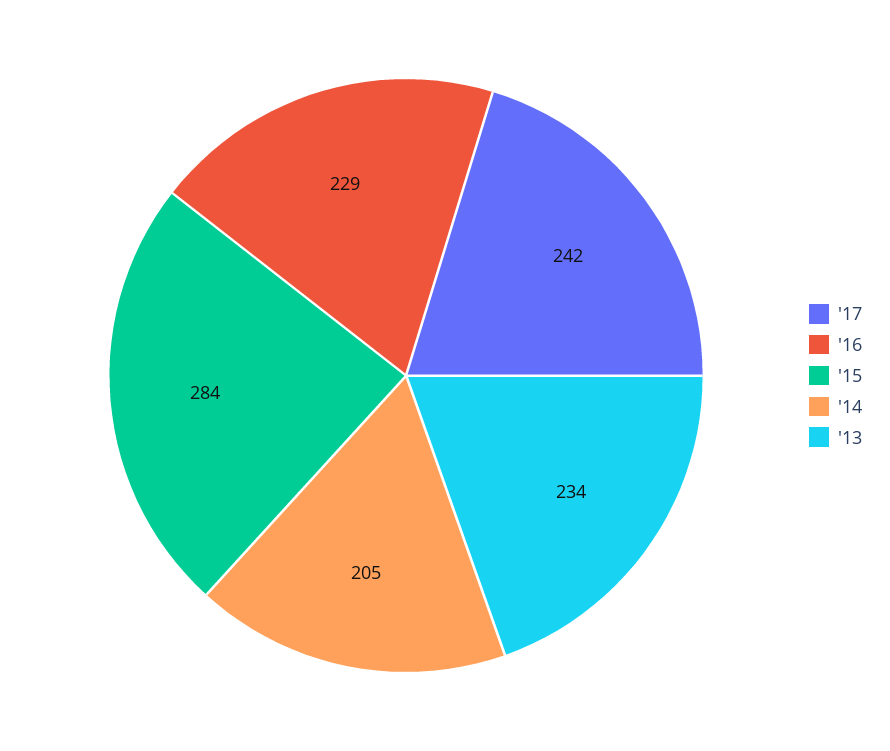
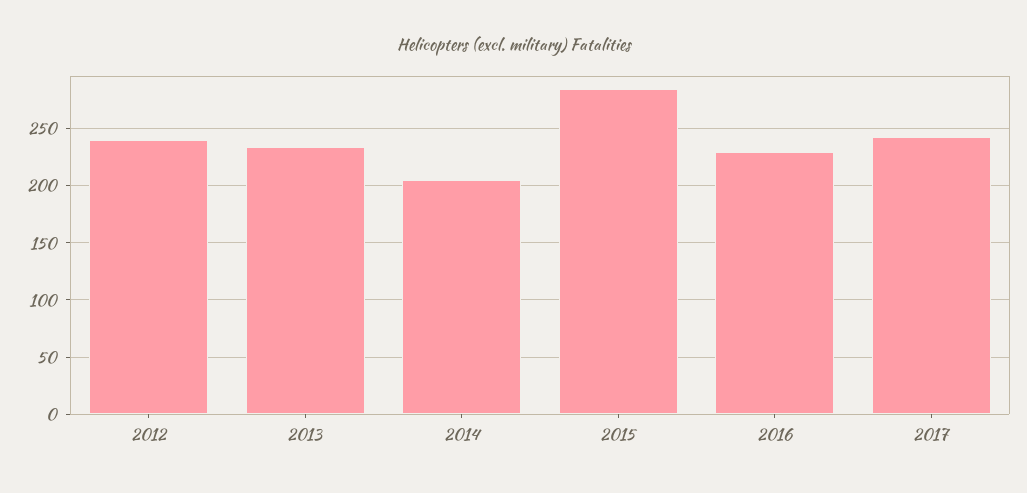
  {
    "'17": 242,
    "'16": 229,
    "'15": 284,
    "'14": 205,
-   "'13": 234
+   "'13": 234,
+   "2012": 240
  }

